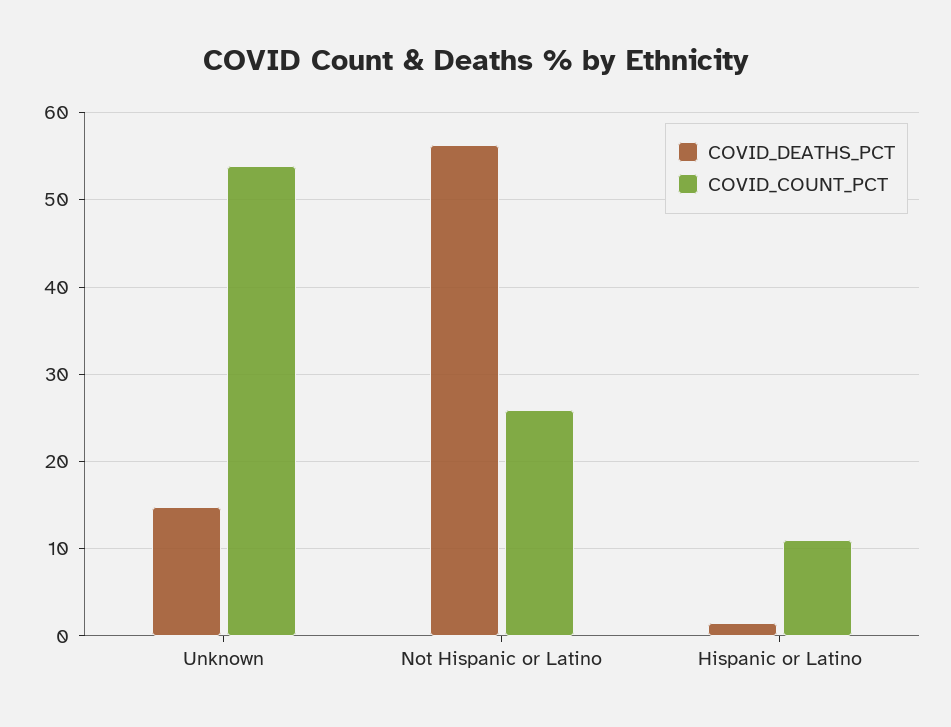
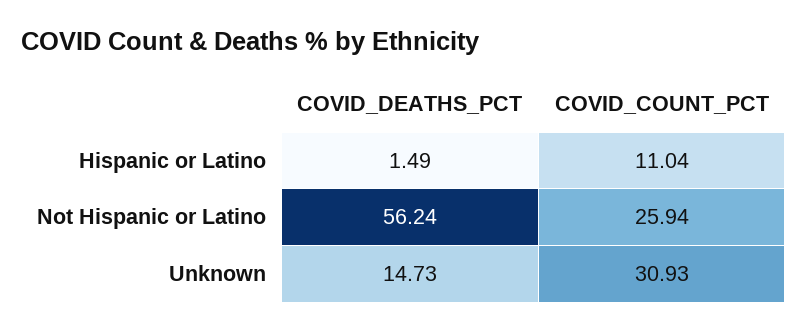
  {
    "COVID_DEATHS_PCT": {
      "Unknown": 14.73,
      "Not Hispanic or Latino": 56.24,
      "Hispanic or Latino": 1.49
    },
    "COVID_COUNT_PCT": {
-     "Unknown": 54,
+     "Unknown": 30.93,
      "Not Hispanic or Latino": 25.94,
      "Hispanic or Latino": 11.04
    }
  }

